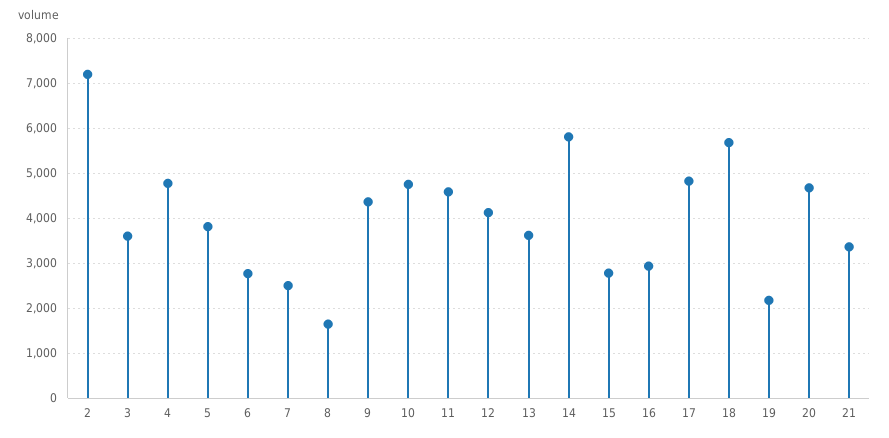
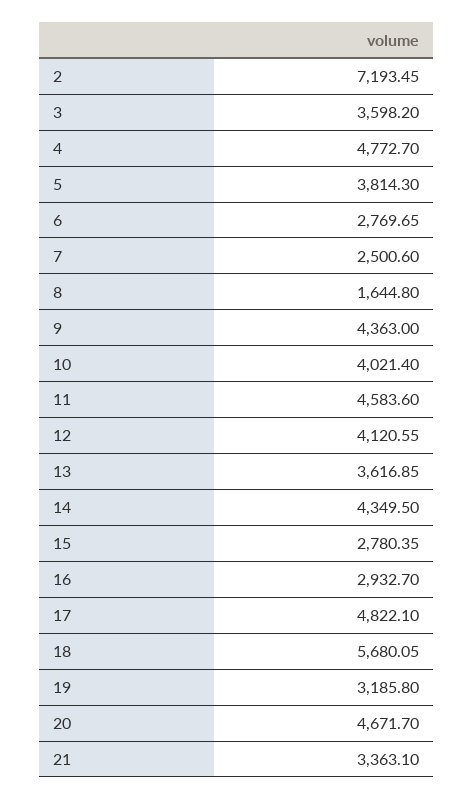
  {
    "2": 7193.45,
    "3": 3598.2,
    "4": 4772.7,
    "5": 3814.3,
    "6": 2769.65,
    "7": 2500.6,
    "8": 1644.8,
    "9": 4363,
-   "10": 4800,
+   "10": 4021.4,
    "11": 4583.6,
    "12": 4120.55,
    "13": 3616.85,
-   "14": 5800,
+   "14": 4349.5,
    "15": 2780.35,
    "16": 2932.7,
    "17": 4822.1,
    "18": 5680.05,
-   "19": 2200,
+   "19": 3185.8,
    "20": 4671.7,
    "21": 3363.1
  }

